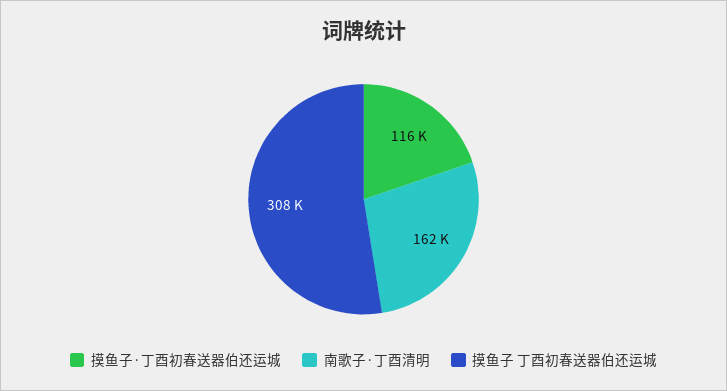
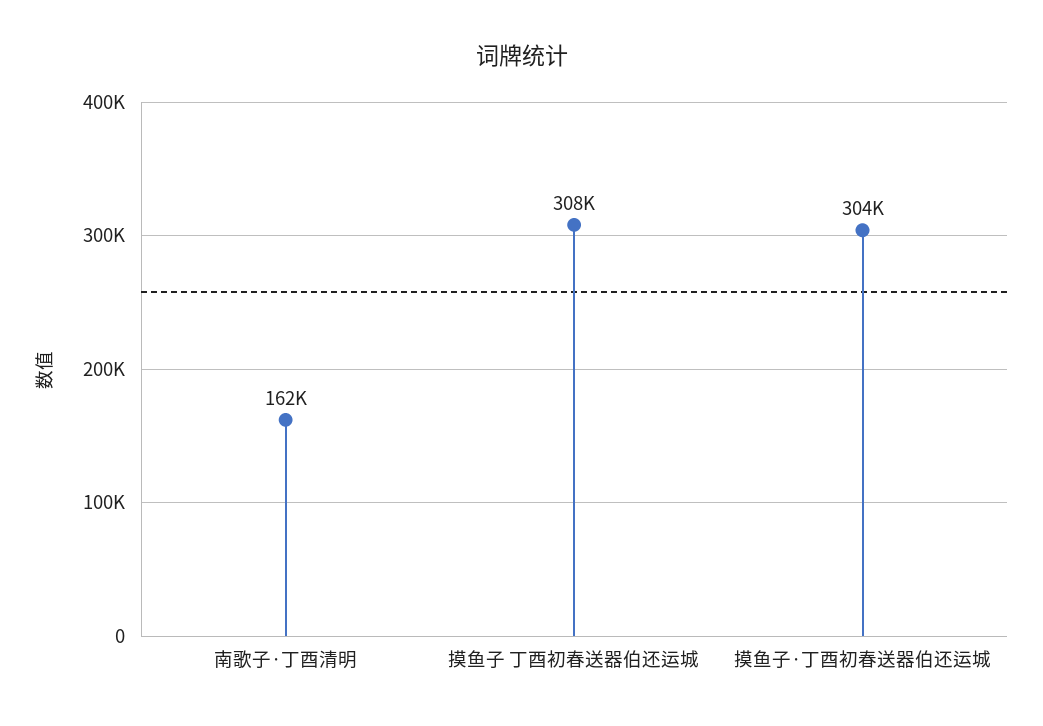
  {
-   "摸鱼子·丁酉初春送器伯还运城": 116000,
+   "摸鱼子·丁酉初春送器伯还运城": 304000,
    "南歌子·丁酉清明": 162000,
    "摸鱼子 丁酉初春送器伯还运城": 308000
  }

